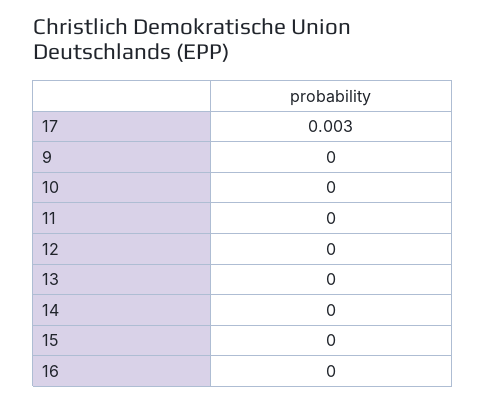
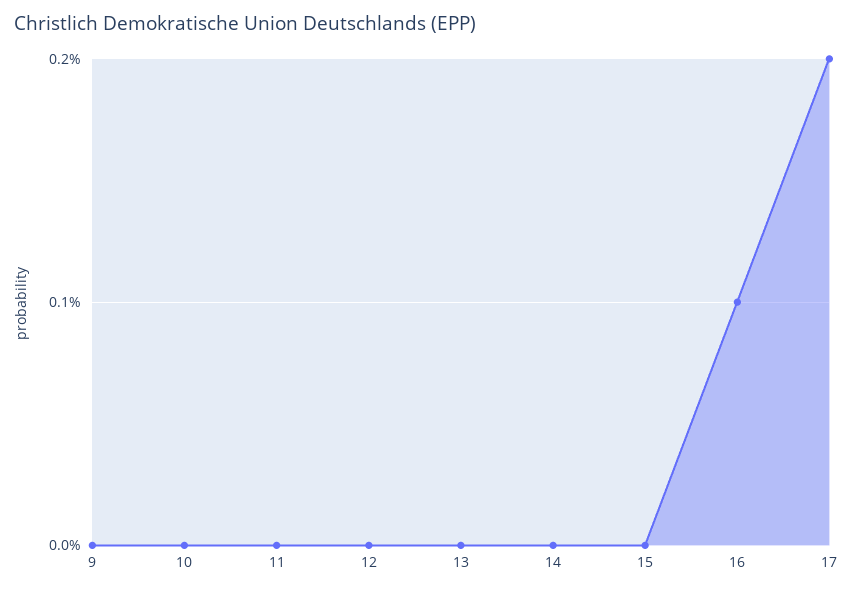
  {
-   "17": 0.003,
+   "17": 0.002,
    "9": 0,
    "10": 0,
    "11": 0,
    "12": 0,
    "13": 0,
    "14": 0,
    "15": 0,
-   "16": 0
+   "16": 0.001
  }

